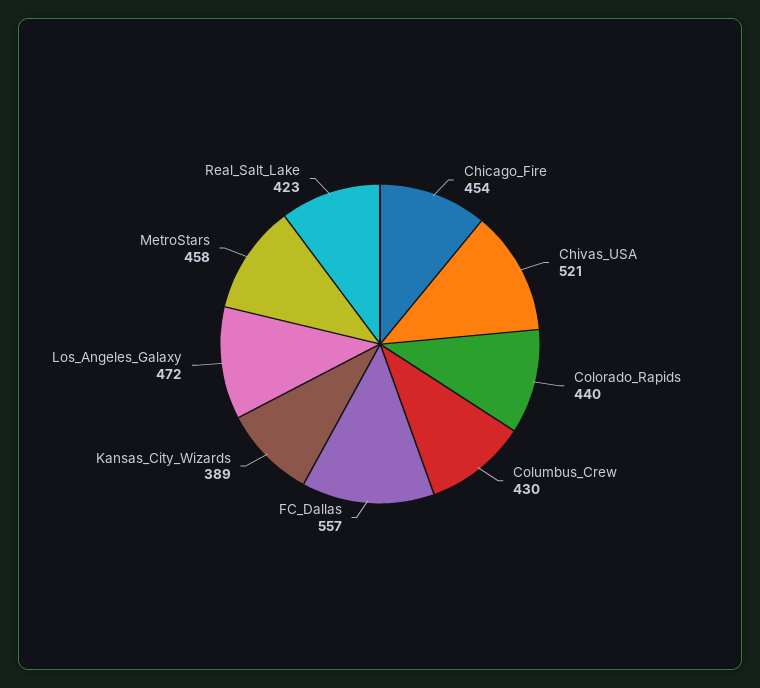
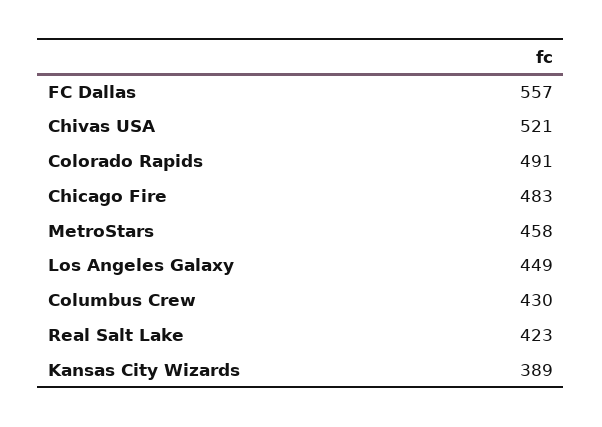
  {
-   "Chicago_Fire": 454,
+   "Chicago_Fire": 483,
    "Chivas_USA": 521,
-   "Colorado_Rapids": 440,
+   "Colorado_Rapids": 491,
    "Columbus_Crew": 430,
    "FC_Dallas": 557,
    "Kansas_City_Wizards": 389,
-   "Los_Angeles_Galaxy": 472,
+   "Los_Angeles_Galaxy": 449,
    "MetroStars": 458,
    "Real_Salt_Lake": 423
  }

